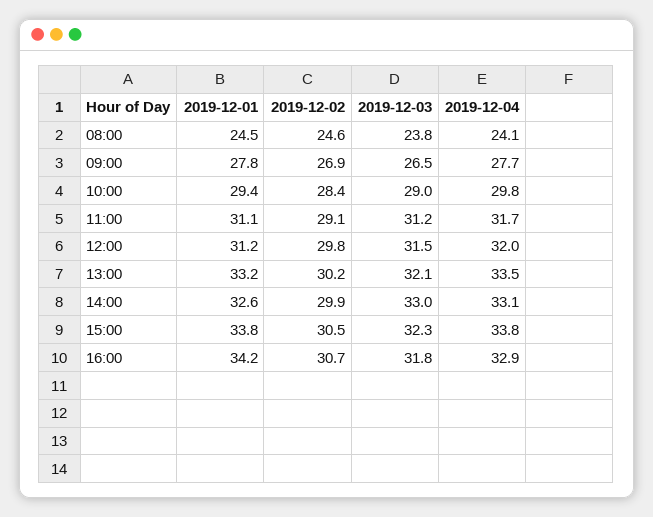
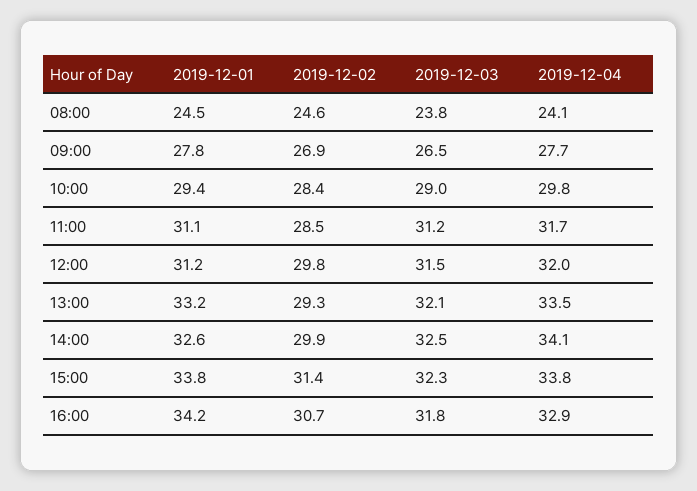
  {
    "2019-12-01": {
      "08:00": 24.5,
      "09:00": 27.8,
      "10:00": 29.4,
      "11:00": 31.1,
      "12:00": 31.2,
      "13:00": 33.2,
      "14:00": 32.6,
      "15:00": 33.8,
      "16:00": 34.2
    },
    "2019-12-02": {
      "08:00": 24.6,
      "09:00": 26.9,
      "10:00": 28.4,
-     "11:00": 29.1,
+     "11:00": 28.5,
      "12:00": 29.8,
-     "13:00": 30.2,
+     "13:00": 29.3,
      "14:00": 29.9,
-     "15:00": 30.5,
+     "15:00": 31.4,
      "16:00": 30.7
    },
    "2019-12-03": {
      "08:00": 23.8,
      "09:00": 26.5,
      "10:00": 29,
      "11:00": 31.2,
      "12:00": 31.5,
      "13:00": 32.1,
-     "14:00": 33,
+     "14:00": 32.5,
      "15:00": 32.3,
      "16:00": 31.8
    },
    "2019-12-04": {
      "08:00": 24.1,
      "09:00": 27.7,
      "10:00": 29.8,
      "11:00": 31.7,
      "12:00": 32,
      "13:00": 33.5,
-     "14:00": 33.1,
+     "14:00": 34.1,
      "15:00": 33.8,
      "16:00": 32.9
    }
  }

